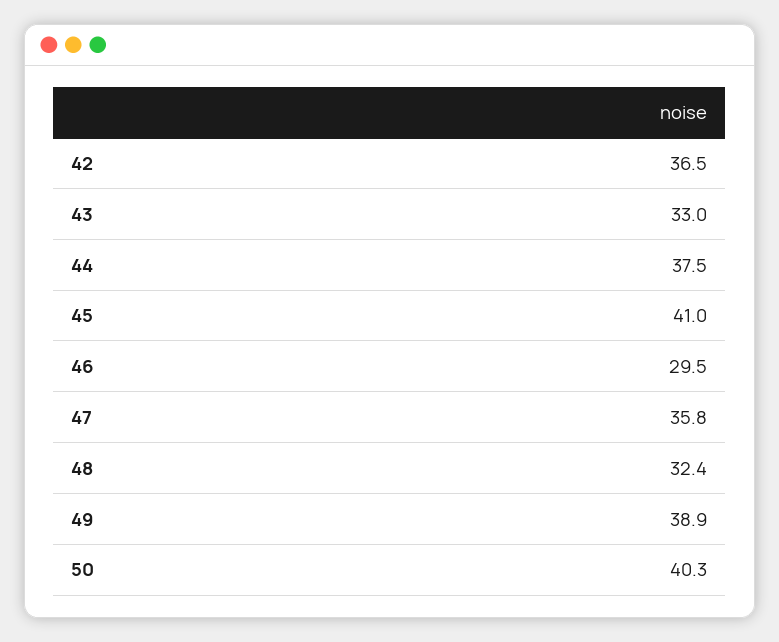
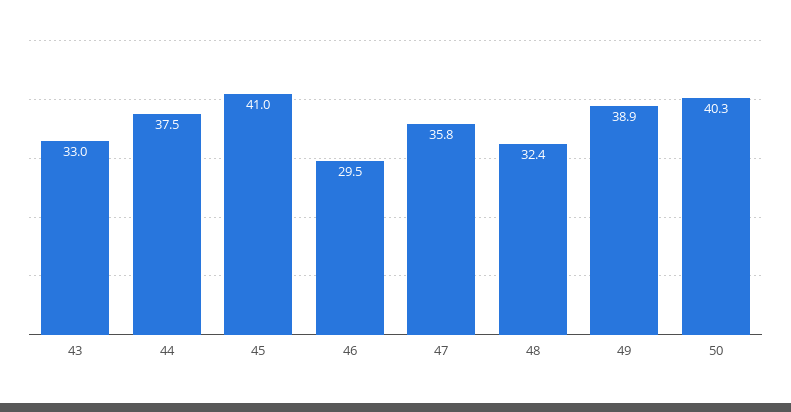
  {
-   "42": 36.5,
    "43": 33,
    "44": 37.5,
    "45": 41,
    "46": 29.5,
    "47": 35.8,
    "48": 32.4,
    "49": 38.9,
    "50": 40.3
  }

